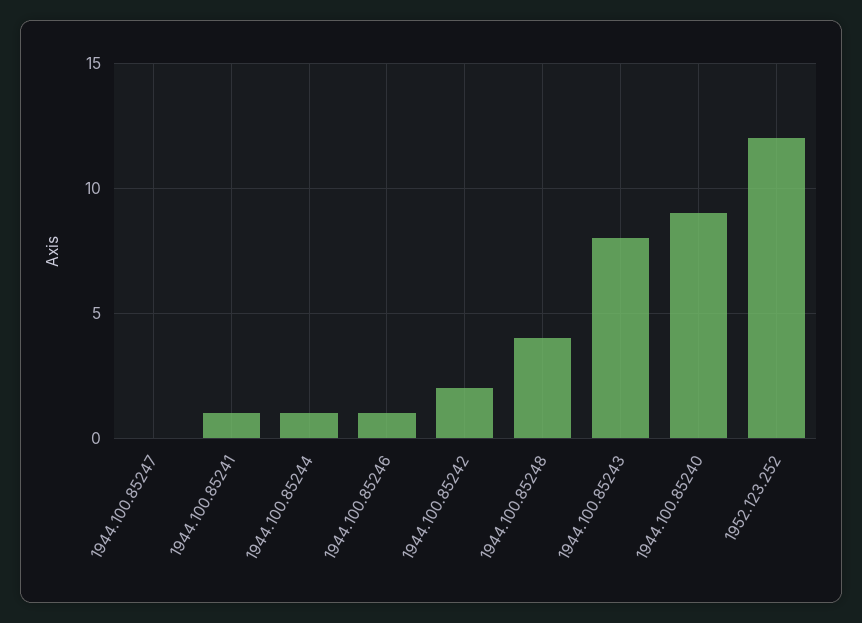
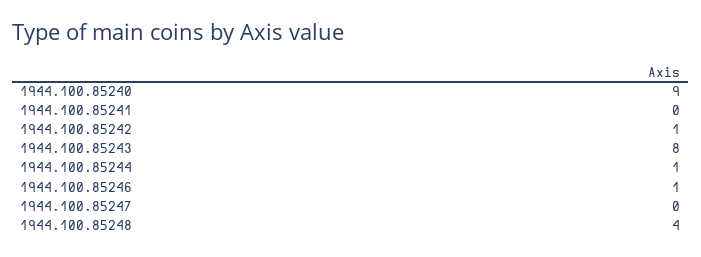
  {
    "1944.100.85247": 0,
-   "1944.100.85241": 1,
+   "1944.100.85241": 0,
    "1944.100.85244": 1,
    "1944.100.85246": 1,
-   "1944.100.85242": 2,
+   "1944.100.85242": 1,
    "1944.100.85248": 4,
    "1944.100.85243": 8,
-   "1944.100.85240": 9,
+   "1944.100.85240": 9
-   "1952.123.252": 12
  }

